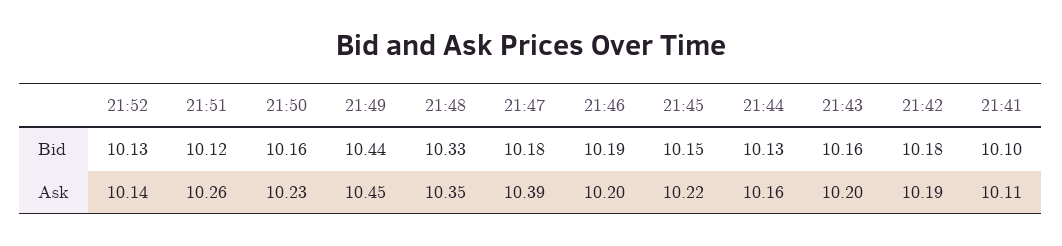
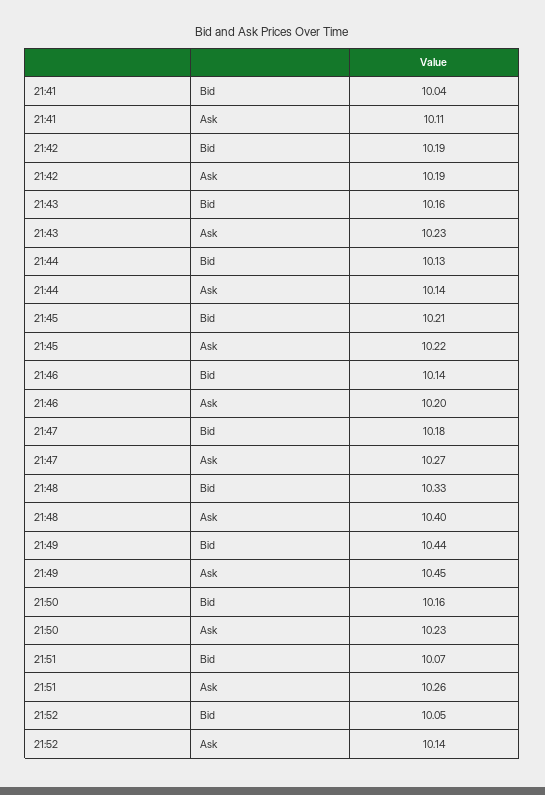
  {
    "21:52": {
-     "Bid": 10.13,
+     "Bid": 10.05,
      "Ask": 10.14
    },
    "21:51": {
-     "Bid": 10.12,
+     "Bid": 10.07,
      "Ask": 10.26
    },
    "21:50": {
      "Bid": 10.16,
      "Ask": 10.23
    },
    "21:49": {
      "Bid": 10.44,
      "Ask": 10.45
    },
    "21:48": {
      "Bid": 10.33,
-     "Ask": 10.35
+     "Ask": 10.4
    },
    "21:47": {
      "Bid": 10.18,
-     "Ask": 10.39
+     "Ask": 10.27
    },
    "21:46": {
-     "Bid": 10.19,
+     "Bid": 10.14,
      "Ask": 10.2
    },
    "21:45": {
-     "Bid": 10.15,
+     "Bid": 10.21,
      "Ask": 10.22
    },
    "21:44": {
      "Bid": 10.13,
-     "Ask": 10.16
+     "Ask": 10.14
    },
    "21:43": {
      "Bid": 10.16,
-     "Ask": 10.2
+     "Ask": 10.23
    },
    "21:42": {
-     "Bid": 10.18,
+     "Bid": 10.19,
      "Ask": 10.19
    },
    "21:41": {
-     "Bid": 10.1,
+     "Bid": 10.04,
      "Ask": 10.11
    }
  }

